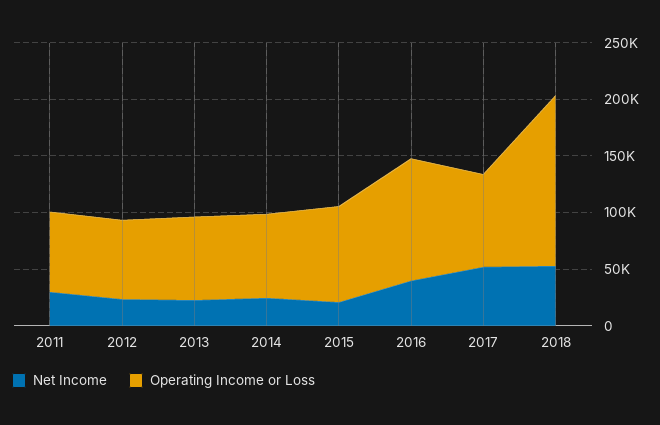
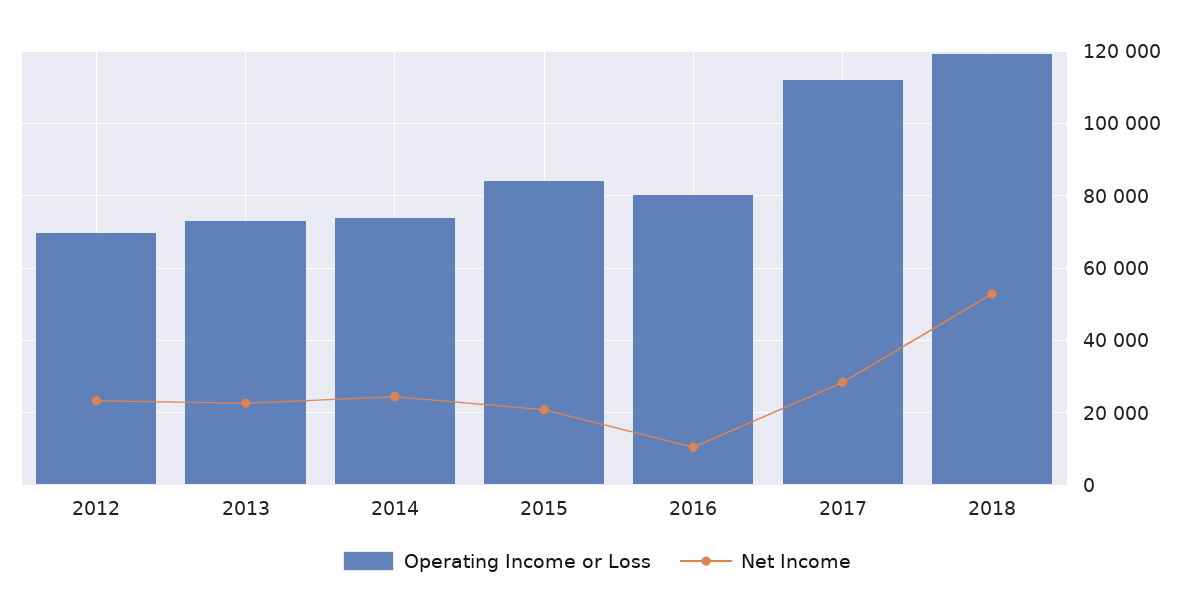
  {
    "Net Income": {
-     "2011": 30000,
      "2012": 24000,
      "2013": 22000,
      "2014": 24000,
      "2015": 20000,
-     "2016": 40000,
+     "2016": 10000,
-     "2017": 50000,
+     "2017": 28000,
      "2018": 52000
    },
    "Operating Income or Loss": {
-     "2011": 70000,
      "2012": 70000,
      "2013": 74000,
      "2014": 74000,
      "2015": 84000,
-     "2016": 110000,
+     "2016": 80000,
-     "2017": 80000,
+     "2017": 112000,
-     "2018": 150000
+     "2018": 120000
    }
  }

